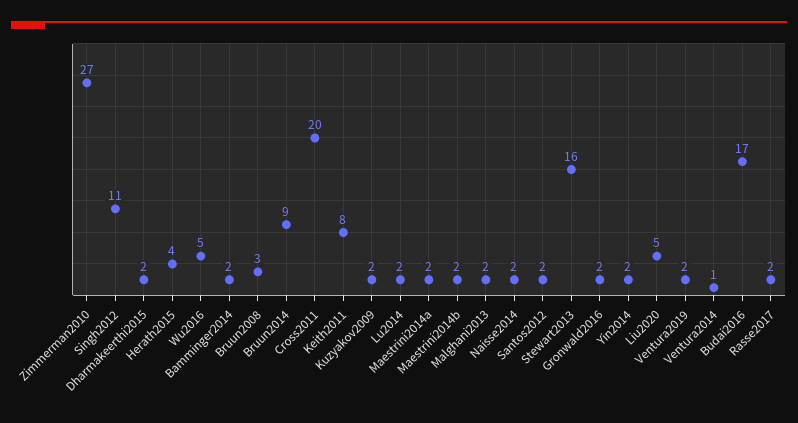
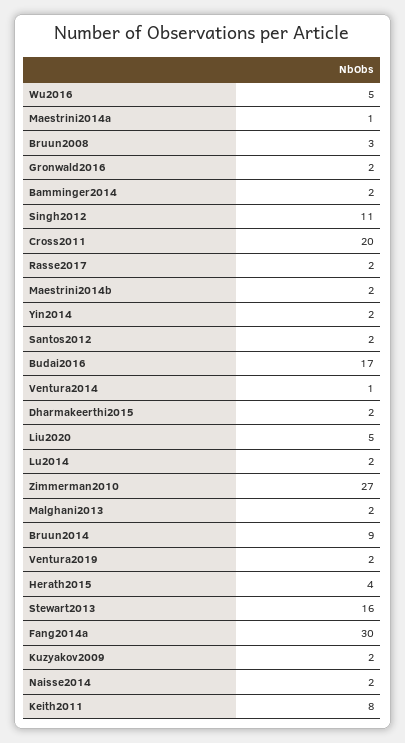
  {
    "Zimmerman2010": 27,
    "Singh2012": 11,
    "Dharmakeerthi2015": 2,
    "Herath2015": 4,
    "Wu2016": 5,
    "Bamminger2014": 2,
    "Bruun2008": 3,
    "Bruun2014": 9,
    "Cross2011": 20,
    "Keith2011": 8,
    "Kuzyakov2009": 2,
    "Lu2014": 2,
-   "Maestrini2014a": 2,
+   "Maestrini2014a": 1,
    "Maestrini2014b": 2,
    "Malghani2013": 2,
    "Naisse2014": 2,
    "Santos2012": 2,
    "Stewart2013": 16,
    "Gronwald2016": 2,
    "Yin2014": 2,
    "Liu2020": 5,
    "Ventura2019": 2,
    "Ventura2014": 1,
    "Budai2016": 17,
-   "Rasse2017": 2
+   "Rasse2017": 2,
+   "Fang2014a": 30
  }

